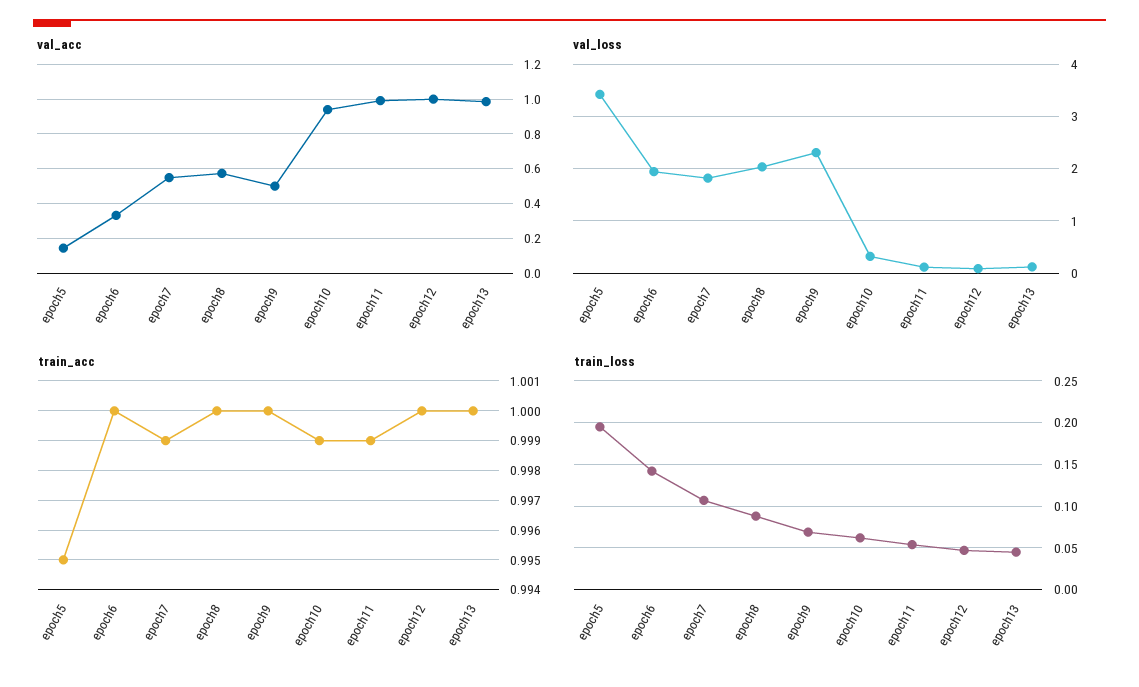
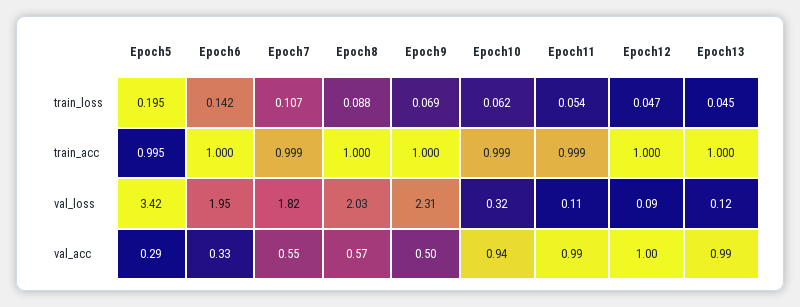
  {
    "val_acc": {
-     "epoch5": 0.15,
+     "epoch5": 0.29,
      "epoch6": 0.33,
      "epoch7": 0.55,
      "epoch8": 0.57,
      "epoch9": 0.5,
      "epoch10": 0.94,
      "epoch11": 0.99,
      "epoch12": 1,
      "epoch13": 0.99
    },
    "val_loss": {
      "epoch5": 3.42,
      "epoch6": 1.95,
      "epoch7": 1.82,
      "epoch8": 2.03,
      "epoch9": 2.31,
      "epoch10": 0.32,
      "epoch11": 0.11,
      "epoch12": 0.09,
      "epoch13": 0.12
    },
    "train_acc": {
      "epoch5": 0.995,
      "epoch6": 1,
      "epoch7": 0.999,
      "epoch8": 1,
      "epoch9": 1,
      "epoch10": 0.999,
      "epoch11": 0.999,
      "epoch12": 1,
      "epoch13": 1
    },
    "train_loss": {
      "epoch5": 0.195,
      "epoch6": 0.142,
      "epoch7": 0.107,
      "epoch8": 0.088,
      "epoch9": 0.069,
      "epoch10": 0.062,
      "epoch11": 0.054,
      "epoch12": 0.047,
      "epoch13": 0.045
    }
  }

